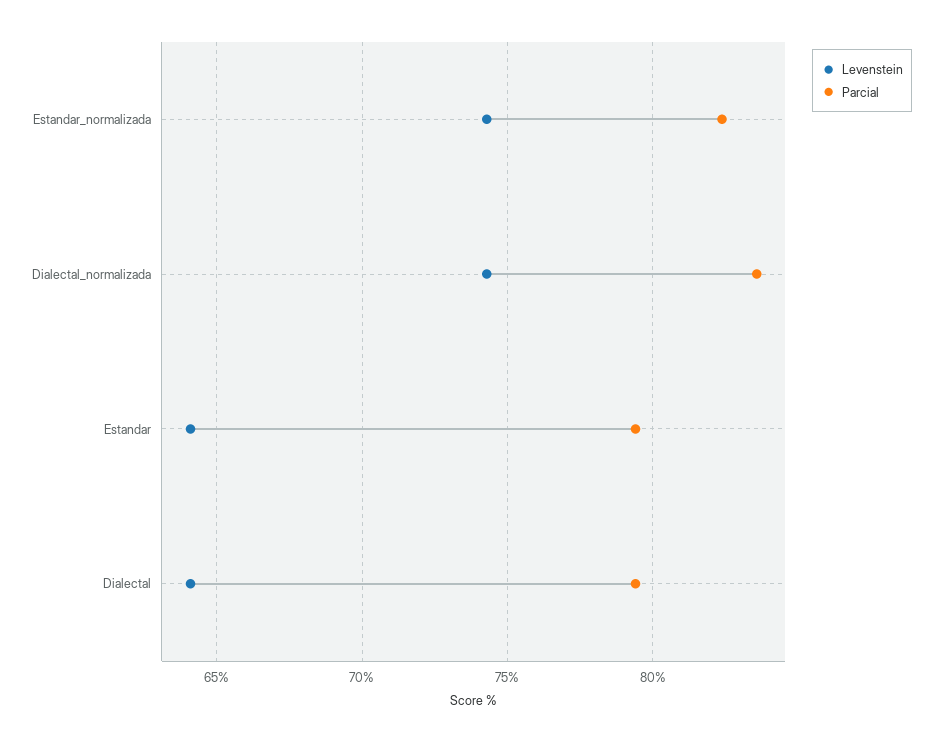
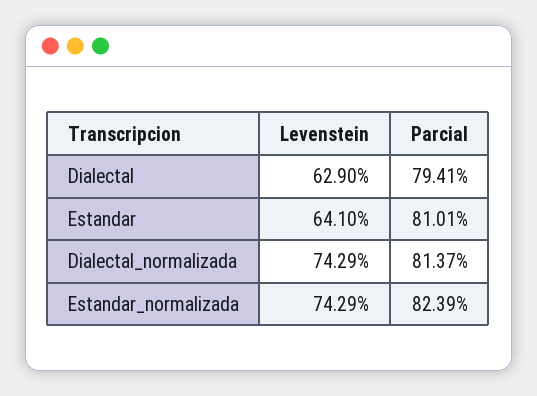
  {
    "Levenstein": {
      "Estandar_normalizada": 74.29,
      "Dialectal_normalizada": 74.29,
      "Estandar": 64.1,
-     "Dialectal": 64
+     "Dialectal": 62.9
    },
    "Parcial": {
      "Estandar_normalizada": 82.39,
-     "Dialectal_normalizada": 83.5,
+     "Dialectal_normalizada": 81.37,
-     "Estandar": 79.5,
+     "Estandar": 81.01,
      "Dialectal": 79.41
    }
  }

